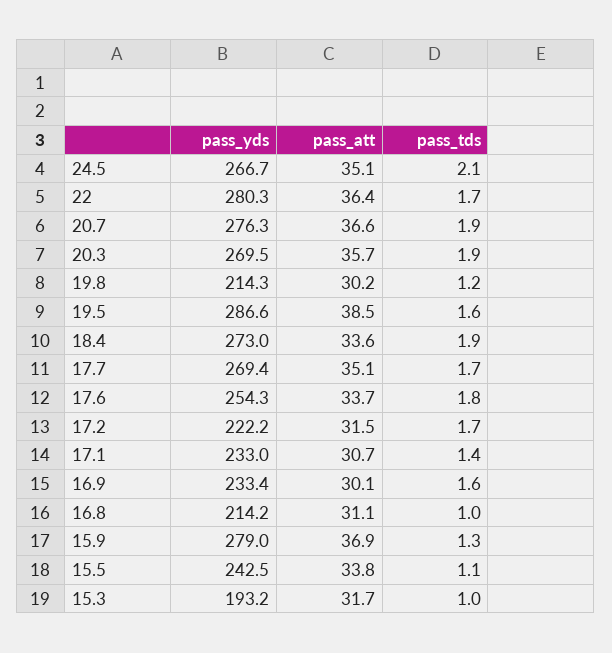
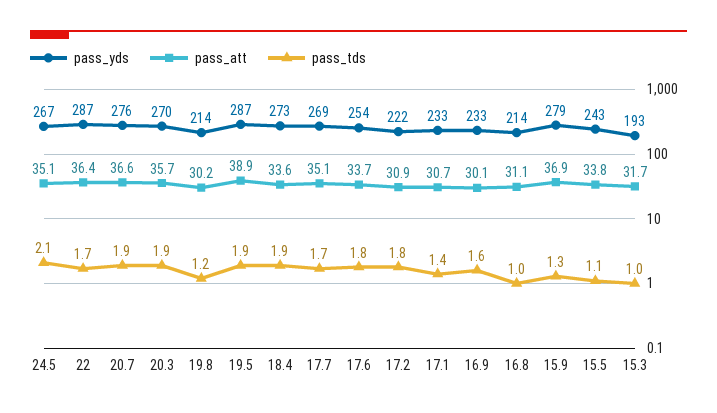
  {
    "pass_yds": {
      "24.5": 266.7,
-     "22": 280.3,
+     "22": 287,
      "20.7": 276.3,
      "20.3": 269.5,
      "19.8": 214.3,
      "19.5": 286.6,
      "18.4": 273,
      "17.7": 269.4,
      "17.6": 254.3,
      "17.2": 222.2,
      "17.1": 233,
      "16.9": 233.4,
      "16.8": 214.2,
      "15.9": 279,
      "15.5": 242.5,
      "15.3": 193.2
    },
    "pass_att": {
      "24.5": 35.1,
      "22": 36.4,
      "20.7": 36.6,
      "20.3": 35.7,
      "19.8": 30.2,
-     "19.5": 38.5,
+     "19.5": 38.9,
      "18.4": 33.6,
      "17.7": 35.1,
      "17.6": 33.7,
-     "17.2": 31.5,
+     "17.2": 30.9,
      "17.1": 30.7,
      "16.9": 30.1,
      "16.8": 31.1,
      "15.9": 36.9,
      "15.5": 33.8,
      "15.3": 31.7
    },
    "pass_tds": {
      "24.5": 2.1,
      "22": 1.7,
      "20.7": 1.9,
      "20.3": 1.9,
      "19.8": 1.2,
-     "19.5": 1.6,
+     "19.5": 1.9,
      "18.4": 1.9,
      "17.7": 1.7,
      "17.6": 1.8,
-     "17.2": 1.7,
+     "17.2": 1.8,
      "17.1": 1.4,
      "16.9": 1.6,
      "16.8": 1,
      "15.9": 1.3,
      "15.5": 1.1,
      "15.3": 1
    }
  }

